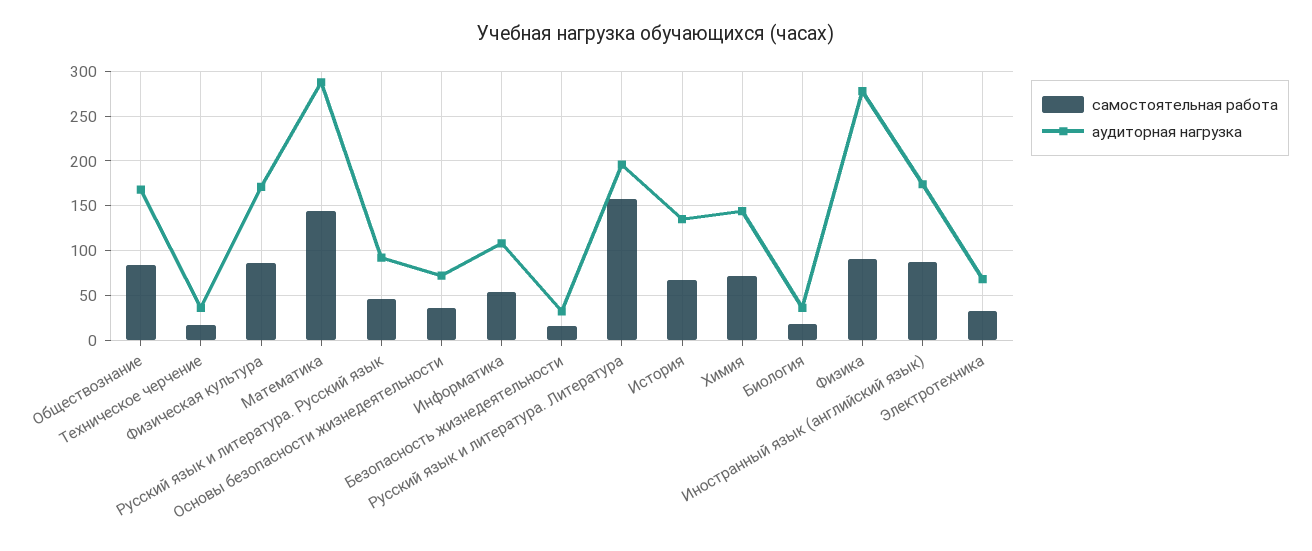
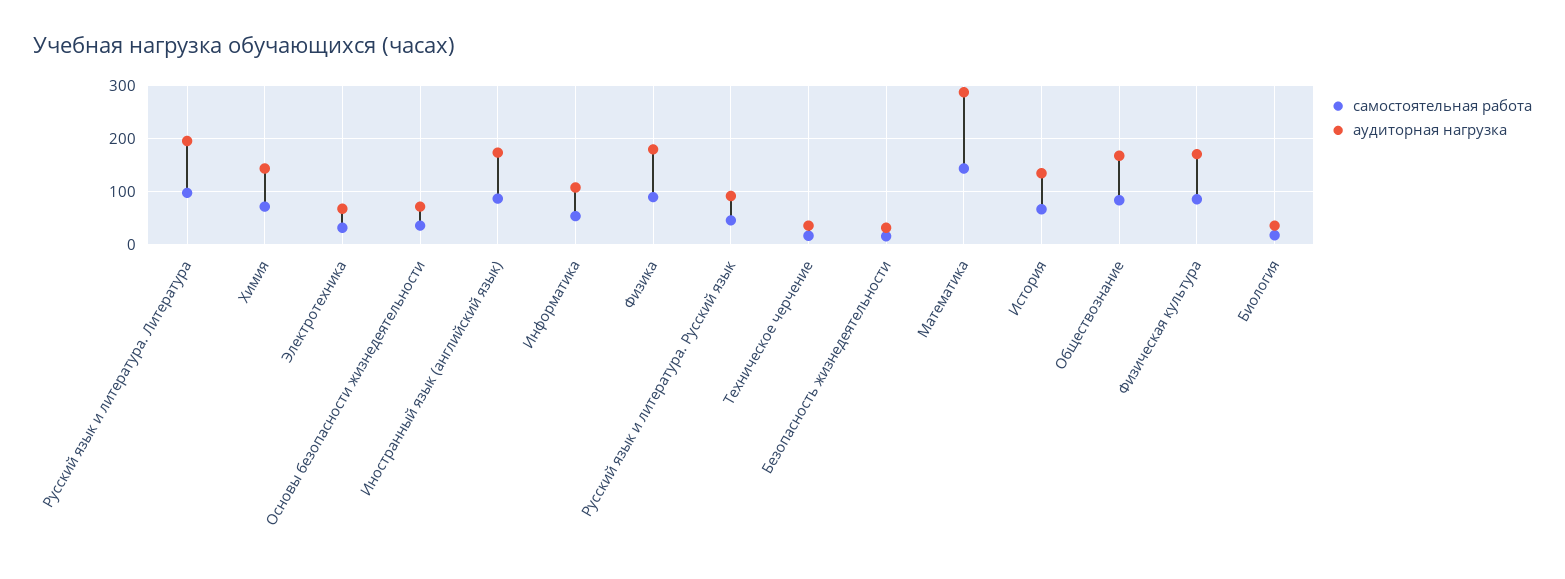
  {
    "самостоятельная работа": {
      "Обществознание": 80,
      "Техническое черчение": 20,
      "Физическая культура": 90,
      "Математика": 140,
      "Русский язык и литература. Русский язык": 50,
      "Основы безопасности жизнедеятельности": 40,
      "Информатика": 50,
      "Безопасность жизнедеятельности": 20,
-     "Русский язык и литература. Литература": 160,
+     "Русский язык и литература. Литература": 100,
      "История": 70,
      "Химия": 70,
      "Биология": 20,
      "Физика": 90,
      "Иностранный язык (английский язык)": 90,
      "Электротехника": 30
    },
    "аудиторная нагрузка": {
      "Обществознание": 170,
      "Техническое черчение": 40,
      "Физическая культура": 170,
      "Математика": 290,
      "Русский язык и литература. Русский язык": 90,
      "Основы безопасности жизнедеятельности": 70,
      "Информатика": 110,
      "Безопасность жизнедеятельности": 30,
      "Русский язык и литература. Литература": 200,
      "История": 140,
      "Химия": 140,
      "Биология": 40,
-     "Физика": 280,
+     "Физика": 180,
      "Иностранный язык (английский язык)": 170,
      "Электротехника": 70
    }
  }

